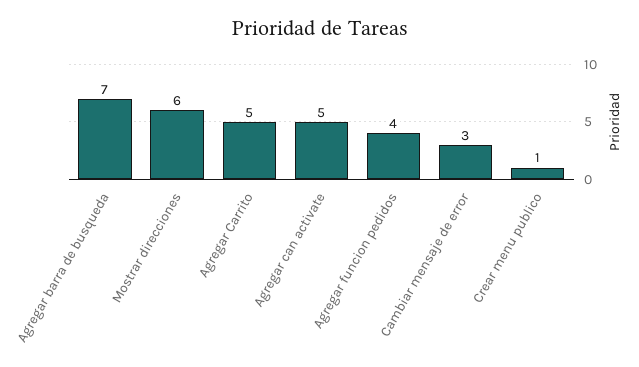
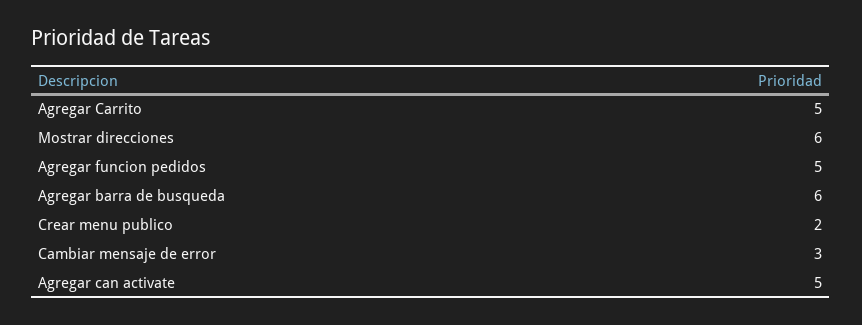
  {
-   "Agregar barra de busqueda": 7,
+   "Agregar barra de busqueda": 6,
    "Mostrar direcciones": 6,
    "Agregar Carrito": 5,
    "Agregar can activate": 5,
-   "Agregar funcion pedidos": 4,
+   "Agregar funcion pedidos": 5,
    "Cambiar mensaje de error": 3,
-   "Crear menu publico": 1
+   "Crear menu publico": 2
  }

